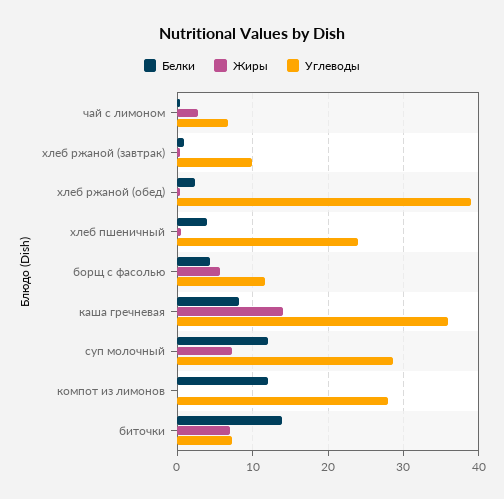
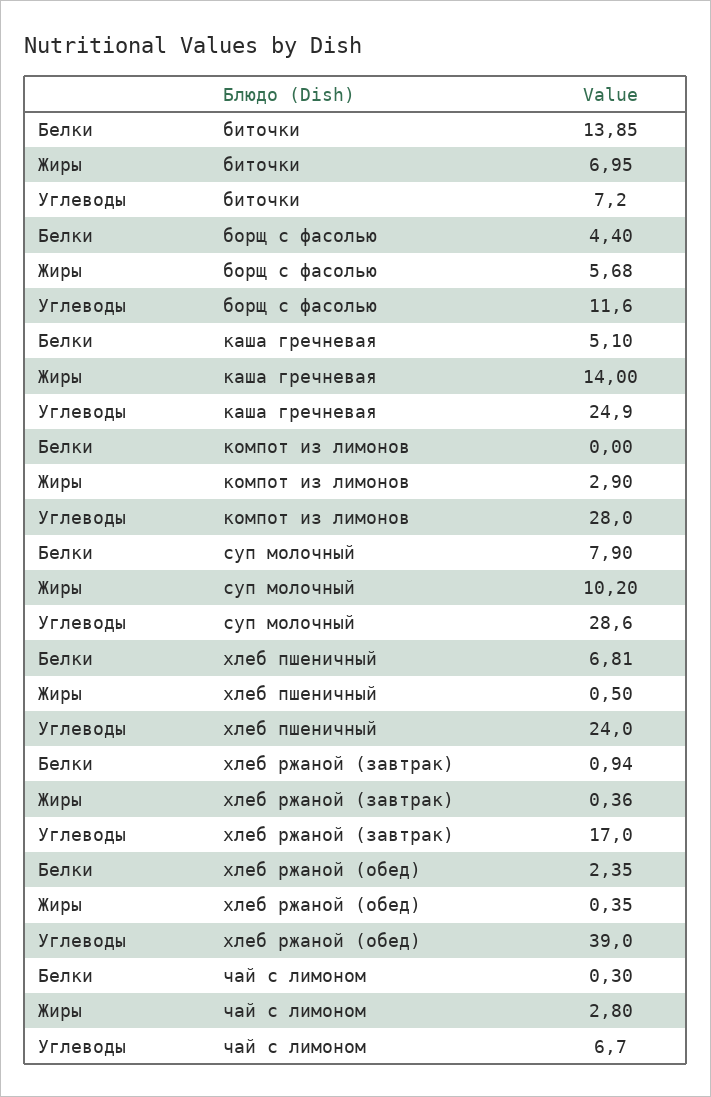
  {
    "Белки": {
      "чай с лимоном": 0.3,
      "хлеб ржаной (завтрак)": 0.94,
      "хлеб ржаной (обед)": 2.35,
-     "хлеб пшеничный": 4,
+     "хлеб пшеничный": 6.81,
      "борщ с фасолью": 4.4,
-     "каша гречневая": 8,
+     "каша гречневая": 5.1,
-     "суп молочный": 12,
+     "суп молочный": 7.9,
-     "компот из лимонов": 12,
+     "компот из лимонов": 0,
      "биточки": 13.85
    },
    "Жиры": {
      "чай с лимоном": 2.8,
      "хлеб ржаной (завтрак)": 0.36,
      "хлеб ржаной (обед)": 0.35,
      "хлеб пшеничный": 0.5,
      "борщ с фасолью": 5.68,
      "каша гречневая": 14,
-     "суп молочный": 7,
+     "суп молочный": 10.2,
-     "компот из лимонов": 0,
+     "компот из лимонов": 2.9,
      "биточки": 6.95
    },
    "Углеводы": {
      "чай с лимоном": 6.7,
-     "хлеб ржаной (завтрак)": 10,
+     "хлеб ржаной (завтрак)": 17,
      "хлеб ржаной (обед)": 39,
      "хлеб пшеничный": 24,
      "борщ с фасолью": 11.6,
-     "каша гречневая": 36,
+     "каша гречневая": 24.9,
      "суп молочный": 28.6,
      "компот из лимонов": 28,
      "биточки": 7.2
    }
  }

